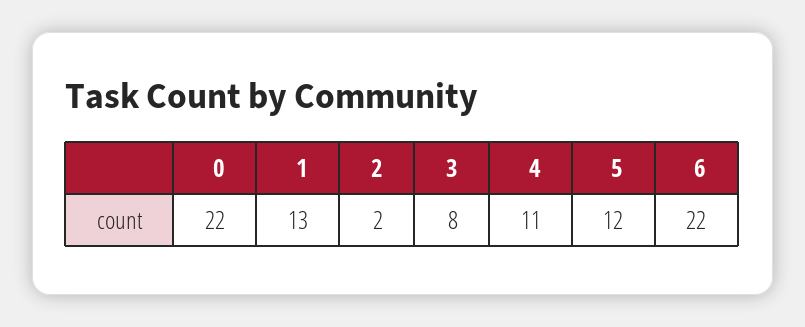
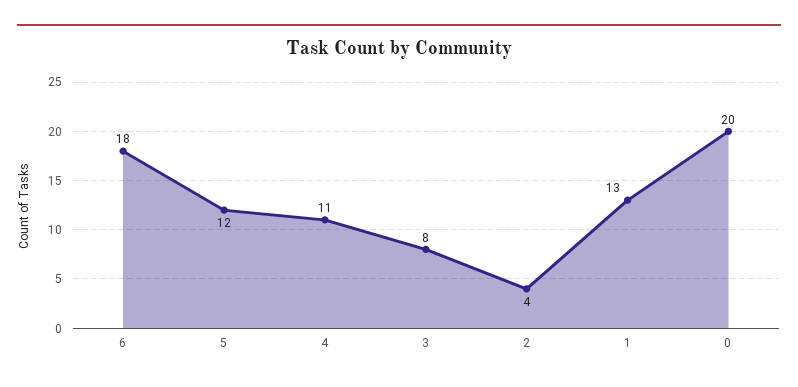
  {
-   "0": 22,
+   "0": 20,
    "1": 13,
-   "2": 2,
+   "2": 4,
    "3": 8,
    "4": 11,
    "5": 12,
-   "6": 22
+   "6": 18
  }

